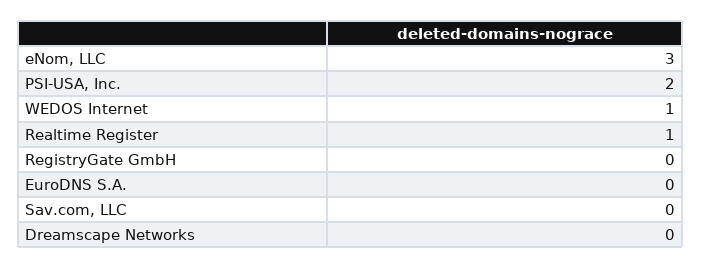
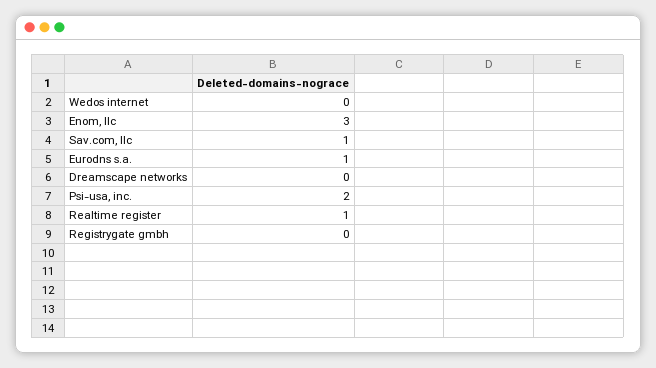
  {
    "eNom, LLC": 3,
    "PSI-USA, Inc.": 2,
-   "WEDOS Internet": 1,
+   "WEDOS Internet": 0,
    "Realtime Register": 1,
    "RegistryGate GmbH": 0,
-   "EuroDNS S.A.": 0,
+   "EuroDNS S.A.": 1,
-   "Sav.com, LLC": 0,
+   "Sav.com, LLC": 1,
    "Dreamscape Networks": 0
  }

